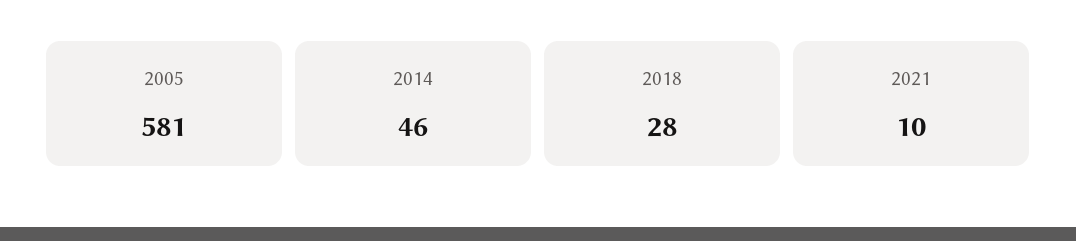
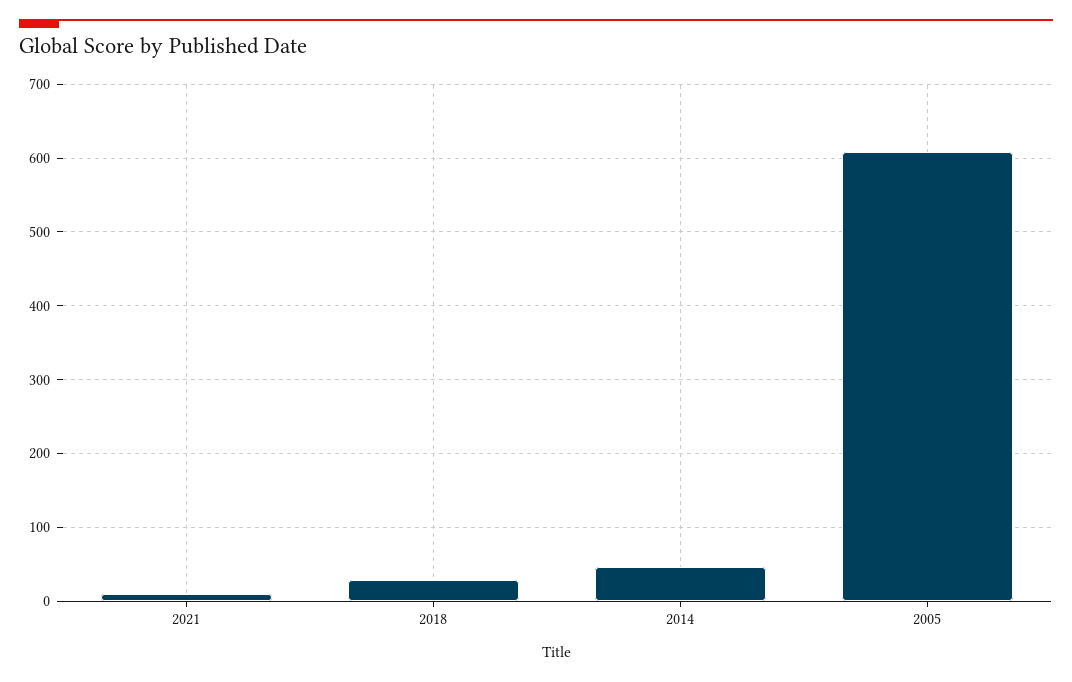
  {
-   "2005": 581,
+   "2005": 610,
    "2014": 46,
    "2018": 28,
    "2021": 10
  }

